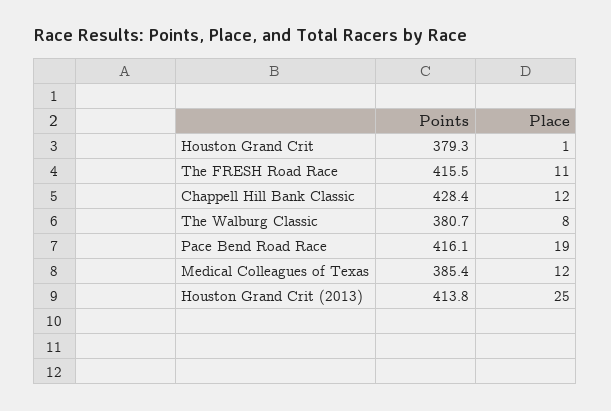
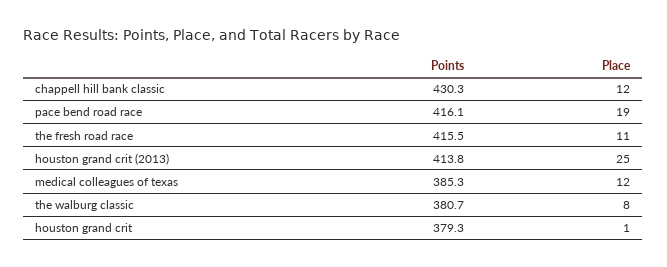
  {
    "Points": {
      "Houston Grand Crit": 379.3,
      "The FRESH Road Race": 415.5,
-     "Chappell Hill Bank Classic": 428.4,
+     "Chappell Hill Bank Classic": 430.3,
      "The Walburg Classic": 380.7,
      "Pace Bend Road Race": 416.1,
-     "Medical Colleagues of Texas": 385.4,
+     "Medical Colleagues of Texas": 385.3,
      "Houston Grand Crit (2013)": 413.8
    },
    "Place": {
      "Houston Grand Crit": 1,
      "The FRESH Road Race": 11,
      "Chappell Hill Bank Classic": 12,
      "The Walburg Classic": 8,
      "Pace Bend Road Race": 19,
      "Medical Colleagues of Texas": 12,
      "Houston Grand Crit (2013)": 25
    }
  }

